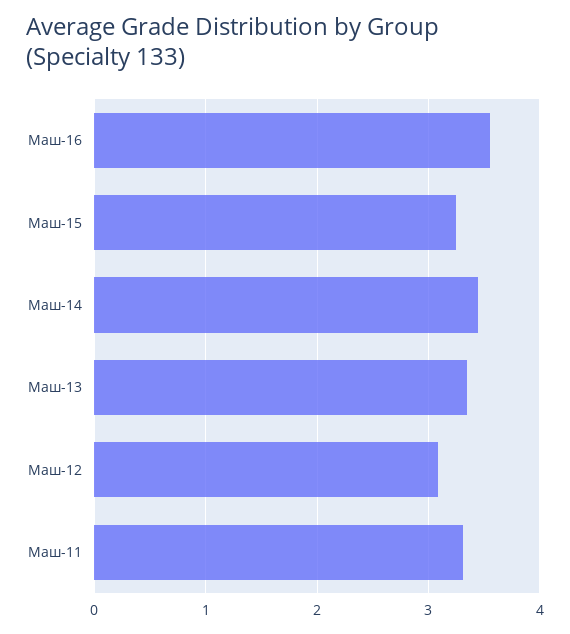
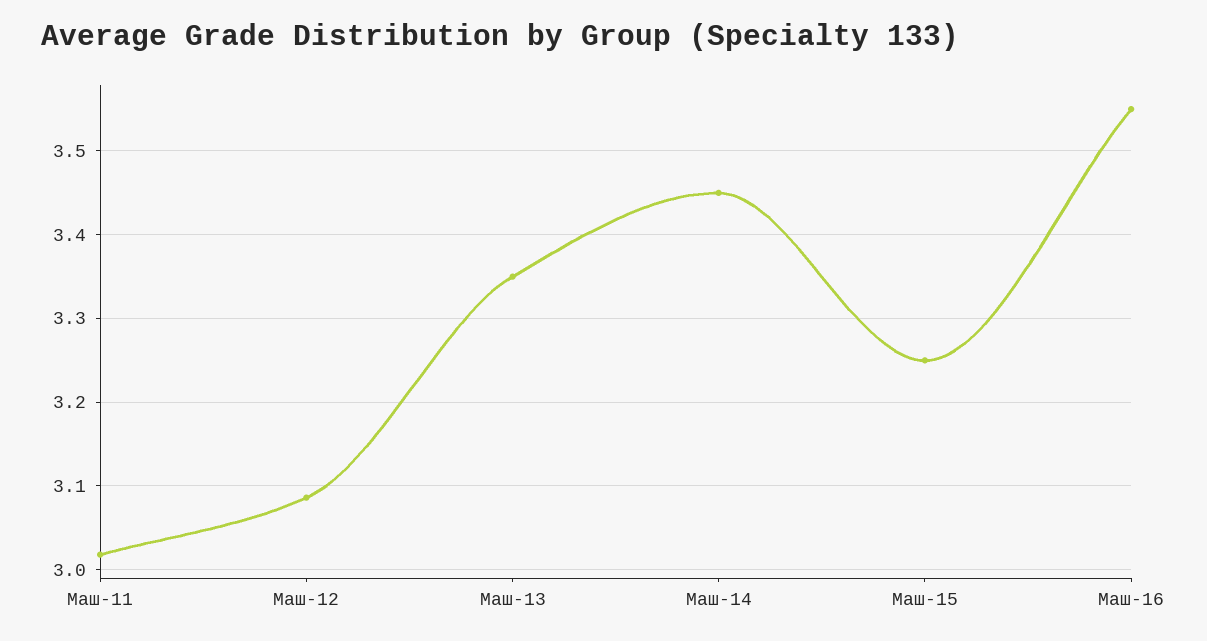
  {
    "Маш-16": 3.55,
    "Маш-15": 3.25,
    "Маш-14": 3.45,
    "Маш-13": 3.35,
    "Маш-12": 3.09,
-   "Маш-11": 3.3
+   "Маш-11": 3.02
  }

